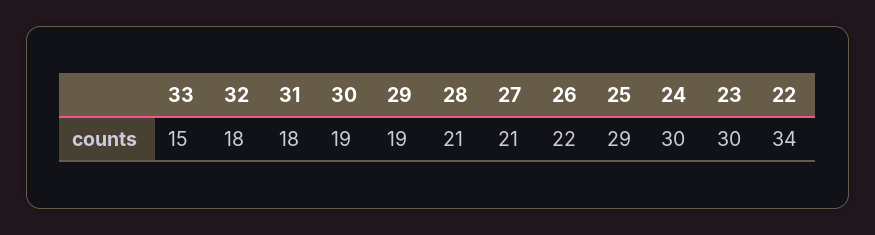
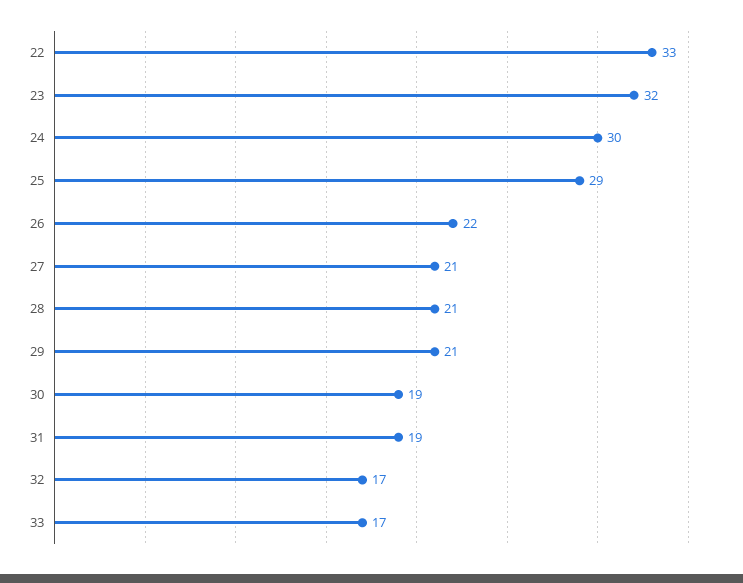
  {
-   "33": 15,
+   "33": 17,
-   "32": 18,
+   "32": 17,
-   "31": 18,
+   "31": 19,
    "30": 19,
-   "29": 19,
+   "29": 21,
    "28": 21,
    "27": 21,
    "26": 22,
    "25": 29,
    "24": 30,
-   "23": 30,
+   "23": 32,
-   "22": 34
+   "22": 33
  }

